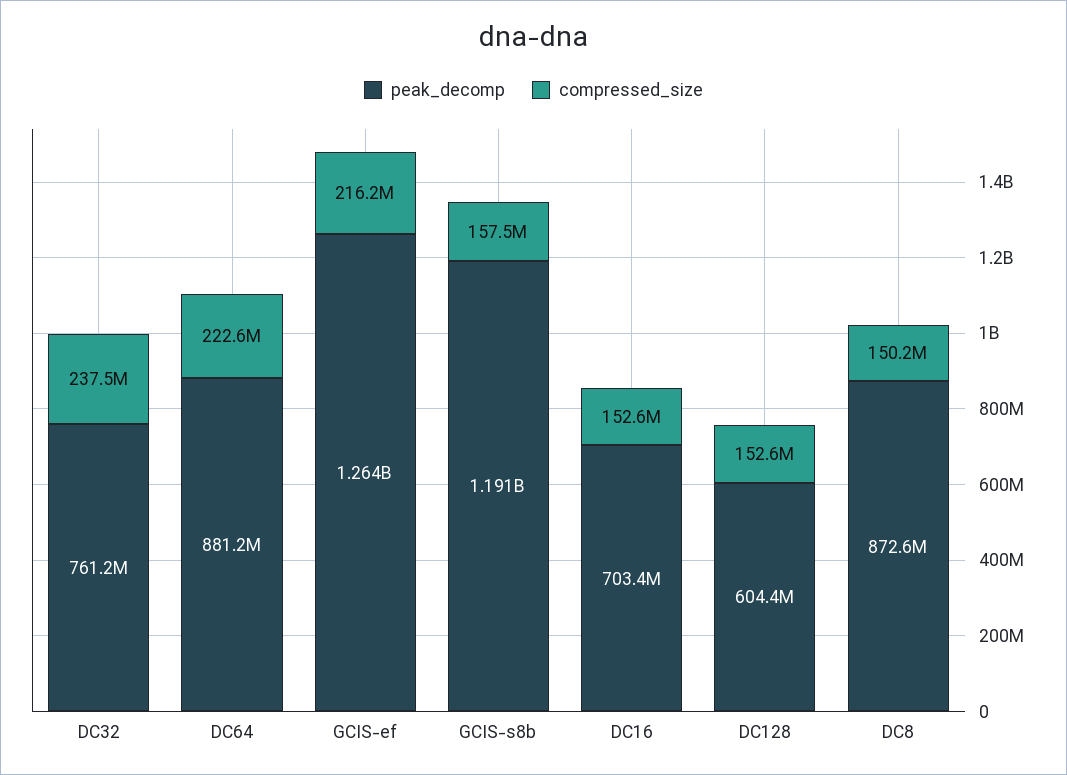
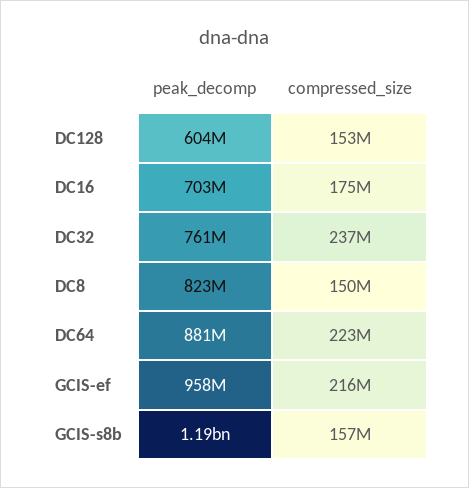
  {
    "peak_decomp": {
      "DC32": 761200000,
      "DC64": 881200000,
-     "GCIS-ef": 1264000000,
+     "GCIS-ef": 958000000,
      "GCIS-s8b": 1191000000,
      "DC16": 703400000,
      "DC128": 604400000,
-     "DC8": 872600000
+     "DC8": 823000000
    },
    "compressed_size": {
      "DC32": 237500000,
      "DC64": 222600000,
      "GCIS-ef": 216200000,
      "GCIS-s8b": 157500000,
-     "DC16": 152600000,
+     "DC16": 175000000,
      "DC128": 152600000,
      "DC8": 150200000
    }
  }

